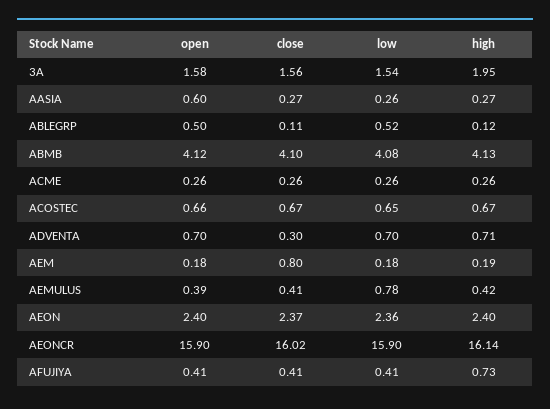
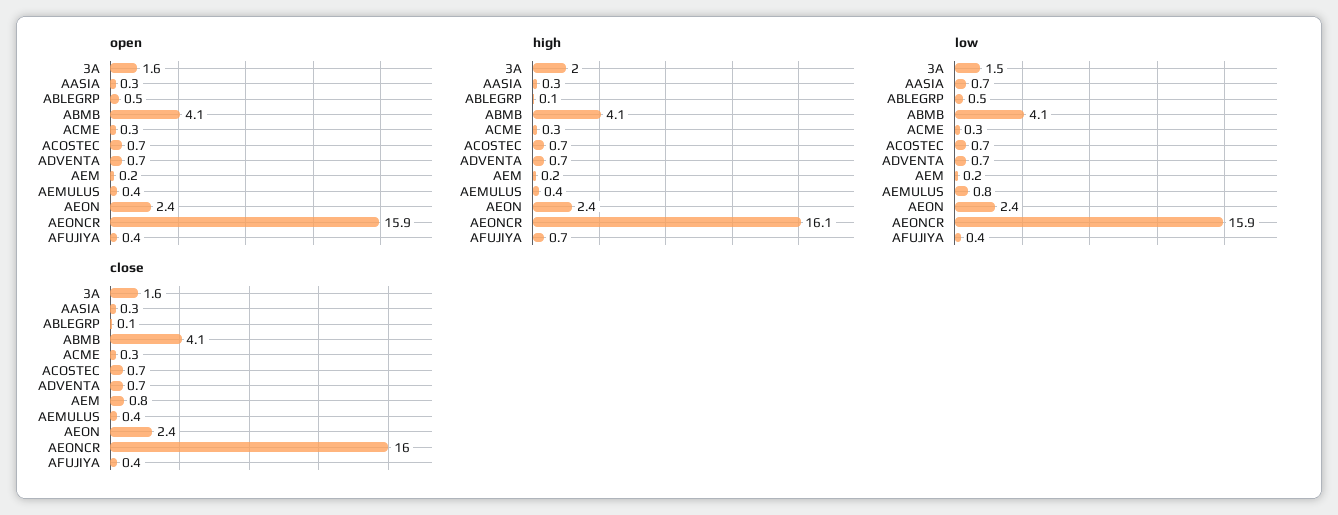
  {
    "open": {
      "3A": 1.58,
-     "AASIA": 0.6,
+     "AASIA": 0.3,
      "ABLEGRP": 0.5,
      "ABMB": 4.12,
      "ACME": 0.26,
      "ACOSTEC": 0.66,
      "ADVENTA": 0.7,
      "AEM": 0.18,
      "AEMULUS": 0.39,
      "AEON": 2.4,
      "AEONCR": 15.9,
      "AFUJIYA": 0.41
    },
    "close": {
      "3A": 1.56,
      "AASIA": 0.27,
      "ABLEGRP": 0.11,
      "ABMB": 4.1,
      "ACME": 0.26,
      "ACOSTEC": 0.67,
-     "ADVENTA": 0.3,
+     "ADVENTA": 0.7,
      "AEM": 0.8,
      "AEMULUS": 0.41,
      "AEON": 2.37,
      "AEONCR": 16.02,
      "AFUJIYA": 0.41
    },
    "low": {
      "3A": 1.54,
-     "AASIA": 0.26,
+     "AASIA": 0.7,
      "ABLEGRP": 0.52,
      "ABMB": 4.08,
      "ACME": 0.26,
      "ACOSTEC": 0.65,
      "ADVENTA": 0.7,
      "AEM": 0.18,
      "AEMULUS": 0.78,
      "AEON": 2.36,
      "AEONCR": 15.9,
      "AFUJIYA": 0.41
    },
    "high": {
      "3A": 1.95,
      "AASIA": 0.27,
      "ABLEGRP": 0.12,
      "ABMB": 4.13,
      "ACME": 0.26,
      "ACOSTEC": 0.67,
      "ADVENTA": 0.71,
      "AEM": 0.19,
      "AEMULUS": 0.42,
      "AEON": 2.4,
      "AEONCR": 16.14,
      "AFUJIYA": 0.73
    }
  }

